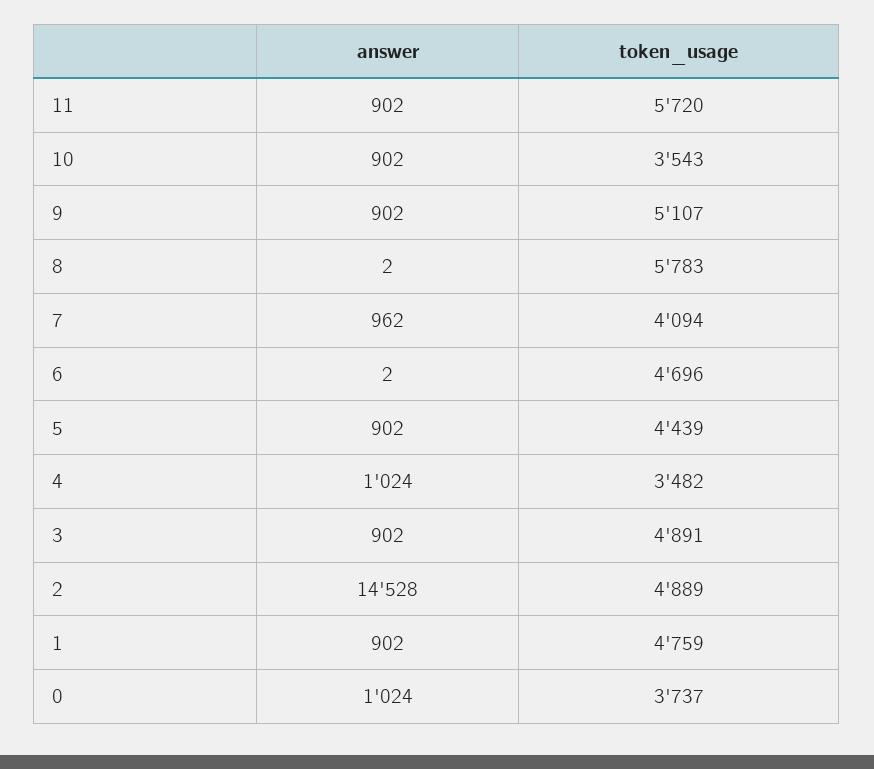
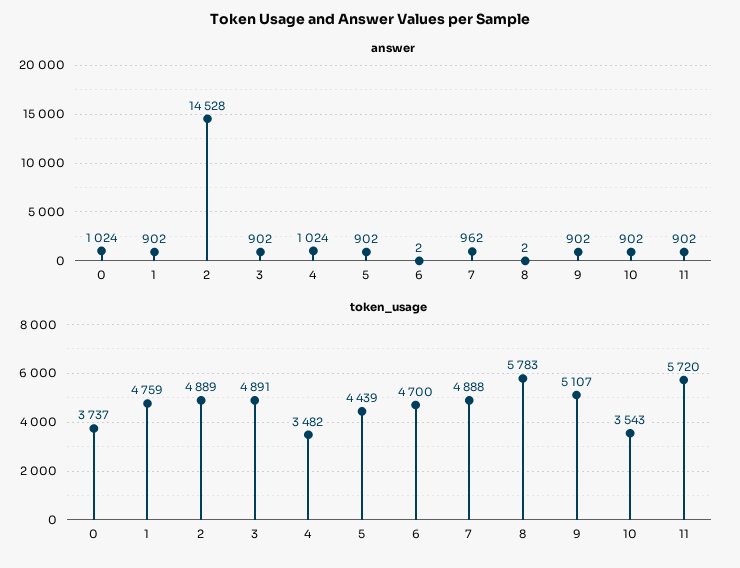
  {
    "answer": {
      "11": 902,
      "10": 902,
      "9": 902,
      "8": 2,
      "7": 962,
      "6": 2,
      "5": 902,
      "4": 1024,
      "3": 902,
      "2": 14528,
      "1": 902,
      "0": 1024
    },
    "token_usage": {
      "11": 5720,
      "10": 3543,
      "9": 5107,
      "8": 5783,
-     "7": 4094,
+     "7": 4888,
-     "6": 4696,
+     "6": 4700,
      "5": 4439,
      "4": 3482,
      "3": 4891,
      "2": 4889,
      "1": 4759,
      "0": 3737
    }
  }

